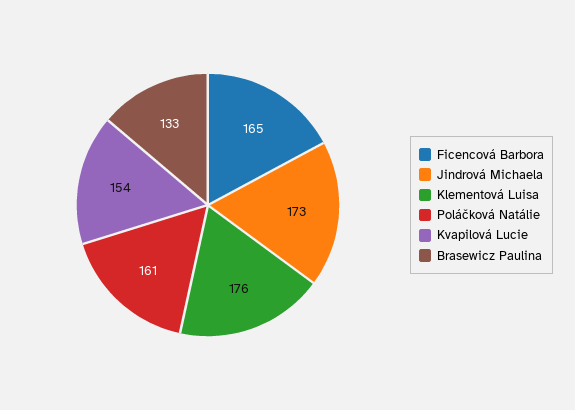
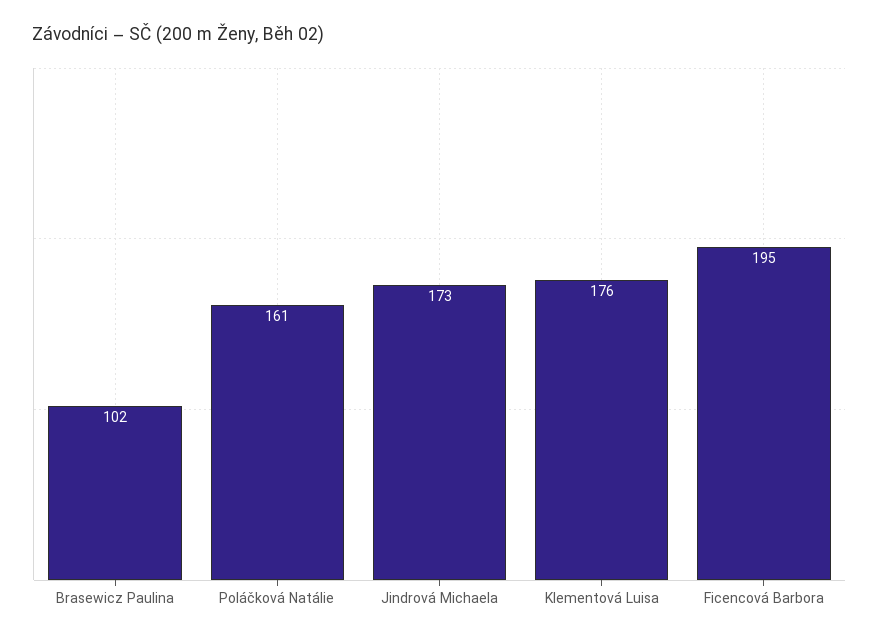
  {
-   "Ficencová Barbora": 165,
+   "Ficencová Barbora": 195,
    "Jindrová Michaela": 173,
    "Klementová Luisa": 176,
    "Poláčková Natálie": 161,
-   "Kvapilová Lucie": 154,
-   "Brasewicz Paulina": 133
+   "Brasewicz Paulina": 102
  }

